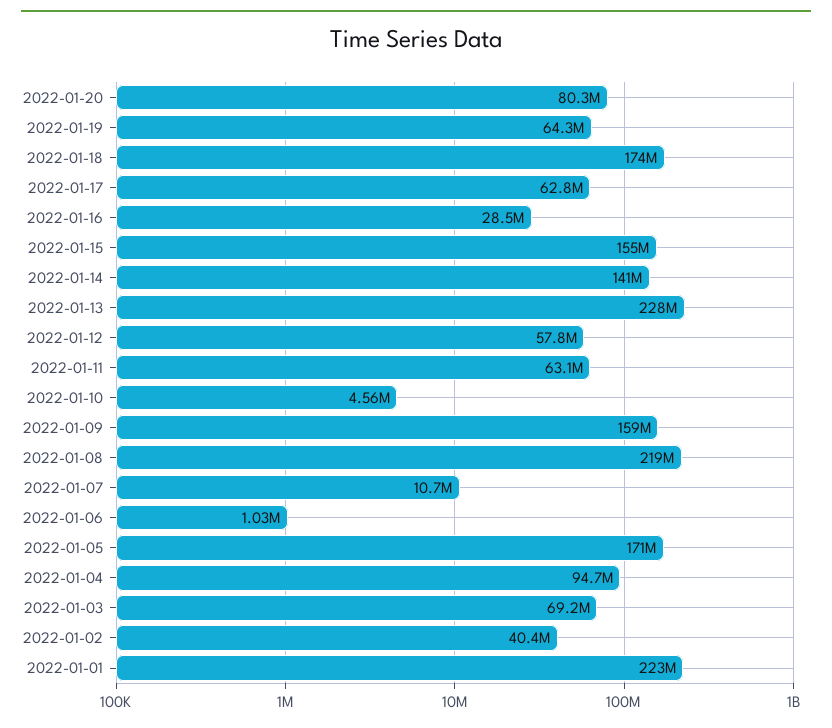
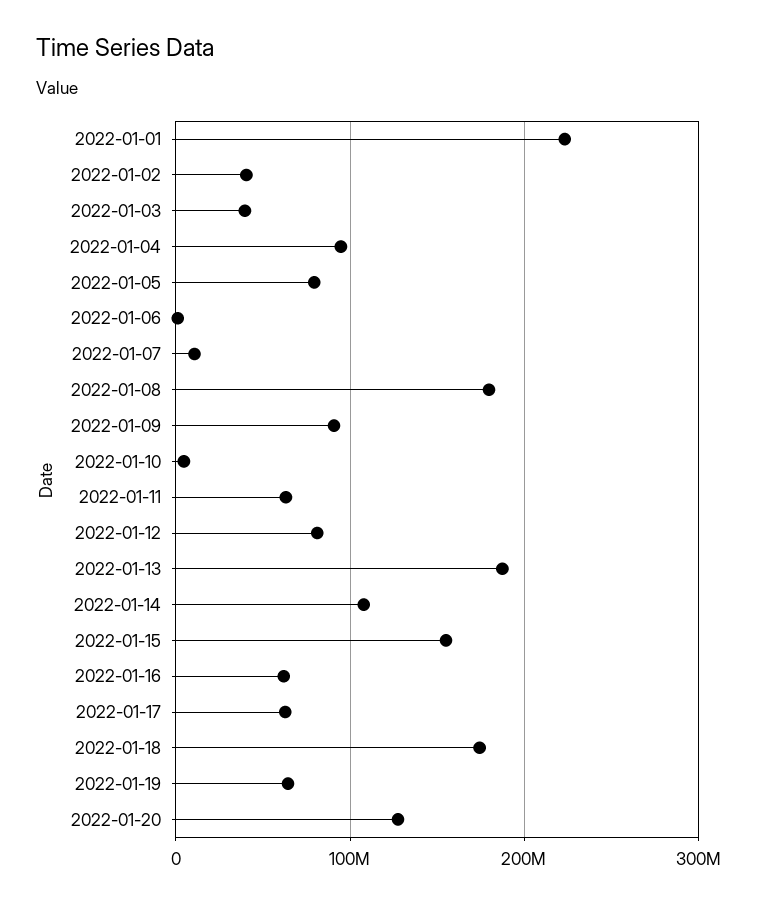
  {
-   "2022-01-20": 80300000,
+   "2022-01-20": 130000000,
    "2022-01-19": 64300000,
    "2022-01-18": 174000000,
    "2022-01-17": 62800000,
-   "2022-01-16": 28500000,
+   "2022-01-16": 60000000,
    "2022-01-15": 155000000,
-   "2022-01-14": 141000000,
+   "2022-01-14": 110000000,
-   "2022-01-13": 228000000,
+   "2022-01-13": 190000000,
-   "2022-01-12": 57800000,
+   "2022-01-12": 80000000,
    "2022-01-11": 63100000,
    "2022-01-10": 4560000,
-   "2022-01-09": 159000000,
+   "2022-01-09": 90000000,
-   "2022-01-08": 219000000,
+   "2022-01-08": 180000000,
    "2022-01-07": 10700000,
    "2022-01-06": 1030000,
-   "2022-01-05": 171000000,
+   "2022-01-05": 80000000,
    "2022-01-04": 94700000,
-   "2022-01-03": 69200000,
+   "2022-01-03": 40000000,
    "2022-01-02": 40400000,
    "2022-01-01": 223000000
  }

